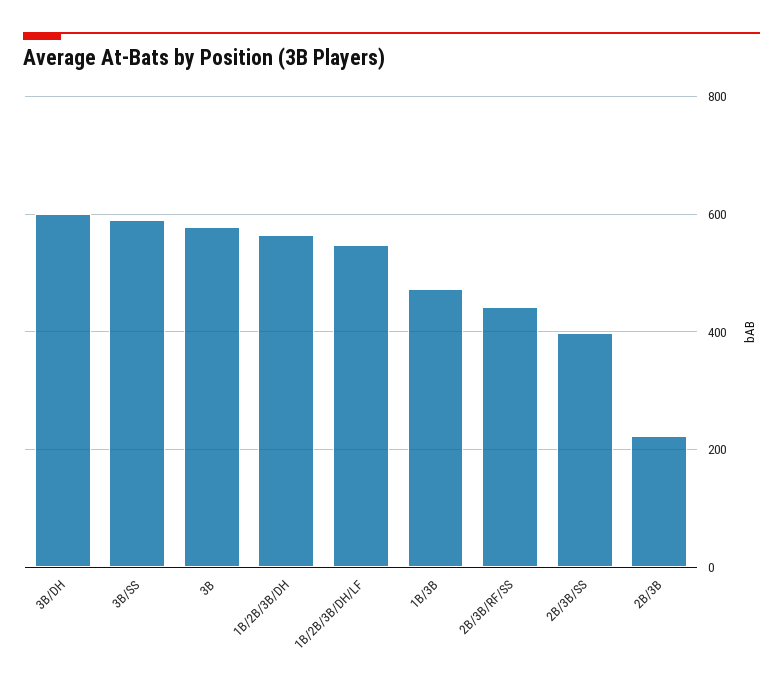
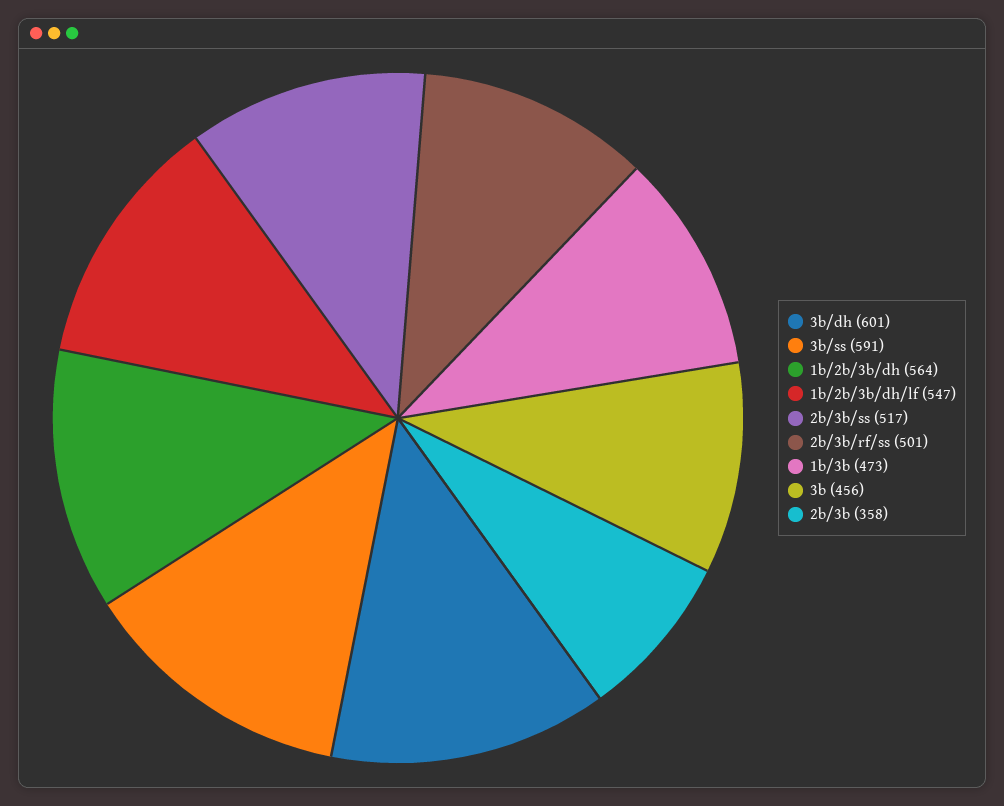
  {
    "3B/DH": 601,
    "3B/SS": 591,
-   "3B": 580,
+   "3B": 456,
    "1B/2B/3B/DH": 564,
    "1B/2B/3B/DH/LF": 547,
    "1B/3B": 473,
-   "2B/3B/RF/SS": 440,
+   "2B/3B/RF/SS": 501,
-   "2B/3B/SS": 400,
+   "2B/3B/SS": 517,
-   "2B/3B": 220
+   "2B/3B": 358
  }

